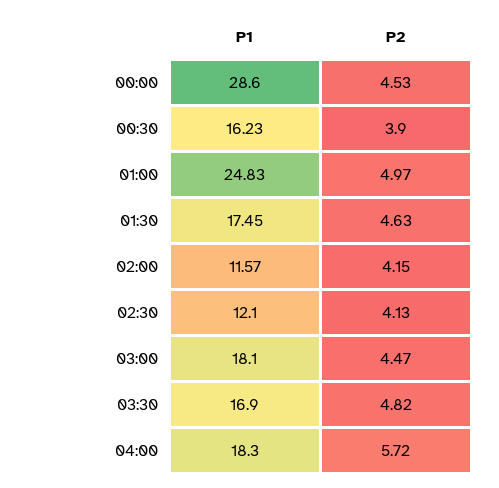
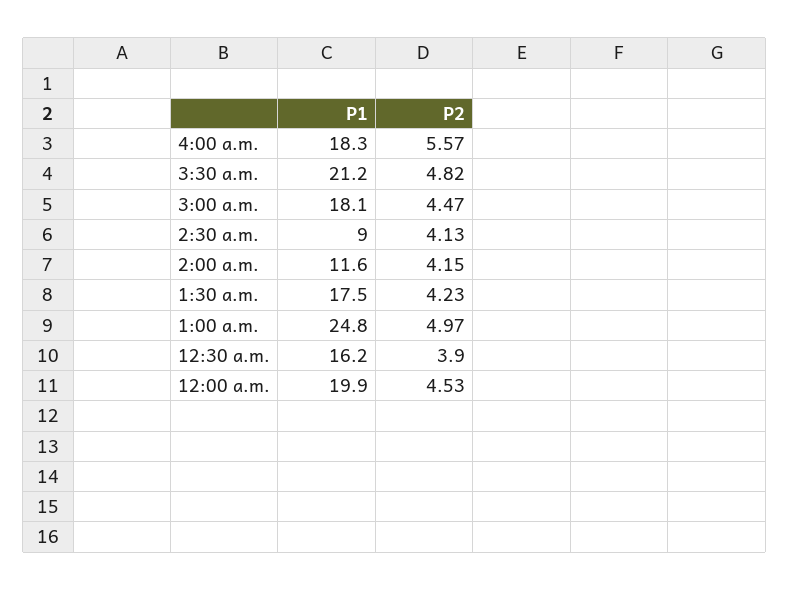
  {
    "P1": {
-     "00:00": 28.6,
+     "00:00": 19.9,
      "00:30": 16.23,
      "01:00": 24.83,
      "01:30": 17.45,
      "02:00": 11.57,
-     "02:30": 12.1,
+     "02:30": 9,
      "03:00": 18.1,
-     "03:30": 16.9,
+     "03:30": 21.2,
      "04:00": 18.3
    },
    "P2": {
      "00:00": 4.53,
      "00:30": 3.9,
      "01:00": 4.97,
-     "01:30": 4.63,
+     "01:30": 4.23,
      "02:00": 4.15,
      "02:30": 4.13,
      "03:00": 4.47,
      "03:30": 4.82,
-     "04:00": 5.72
+     "04:00": 5.57
    }
  }

